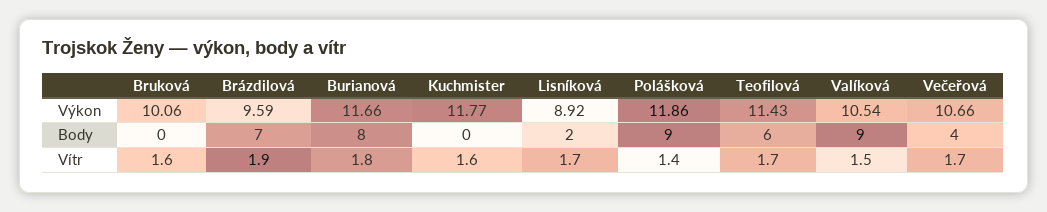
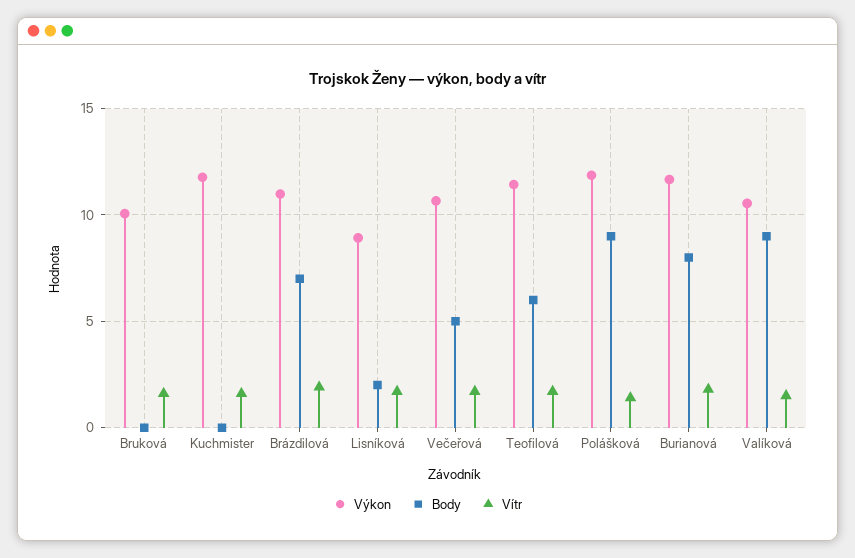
  {
    "Výkon": {
      "Bruková": 10.06,
-     "Brázdilová": 9.59,
+     "Brázdilová": 11,
      "Burianová": 11.66,
      "Kuchmister": 11.77,
      "Lisníková": 8.92,
      "Polášková": 11.86,
      "Teofilová": 11.43,
      "Valíková": 10.54,
      "Večeřová": 10.66
    },
    "Body": {
      "Bruková": 0,
      "Brázdilová": 7,
      "Burianová": 8,
      "Kuchmister": 0,
      "Lisníková": 2,
      "Polášková": 9,
      "Teofilová": 6,
      "Valíková": 9,
-     "Večeřová": 4
+     "Večeřová": 5
    },
    "Vítr": {
      "Bruková": 1.6,
      "Brázdilová": 1.9,
      "Burianová": 1.8,
      "Kuchmister": 1.6,
      "Lisníková": 1.7,
      "Polášková": 1.4,
      "Teofilová": 1.7,
      "Valíková": 1.5,
      "Večeřová": 1.7
    }
  }

